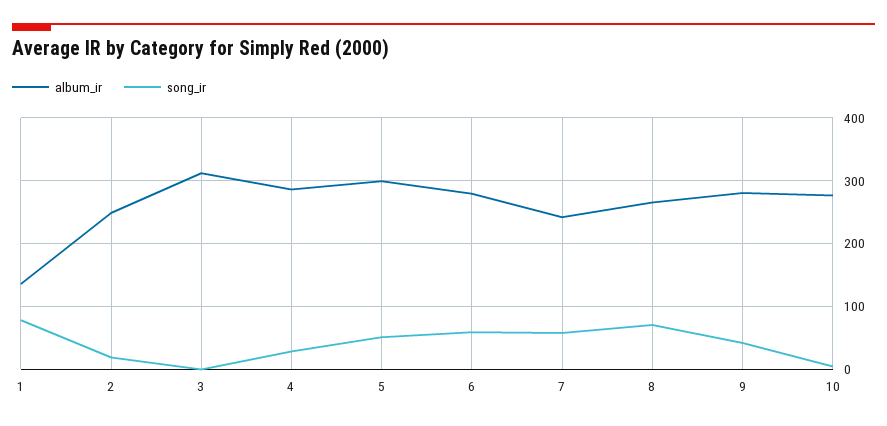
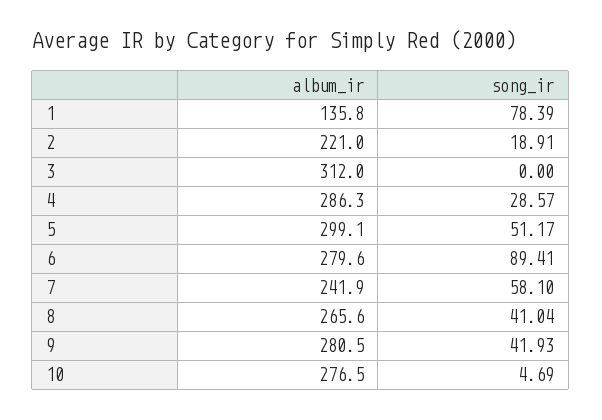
  {
    "album_ir": {
      "1": 135.8,
-     "2": 250,
+     "2": 221,
      "3": 312,
      "4": 286.3,
      "5": 299.1,
      "6": 279.6,
      "7": 241.9,
      "8": 265.6,
      "9": 280.5,
      "10": 276.5
    },
    "song_ir": {
      "1": 78.39,
      "2": 18.91,
      "3": 0,
      "4": 28.57,
      "5": 51.17,
-     "6": 60,
+     "6": 89.41,
      "7": 58.1,
-     "8": 70,
+     "8": 41.04,
      "9": 41.93,
      "10": 4.69
    }
  }

